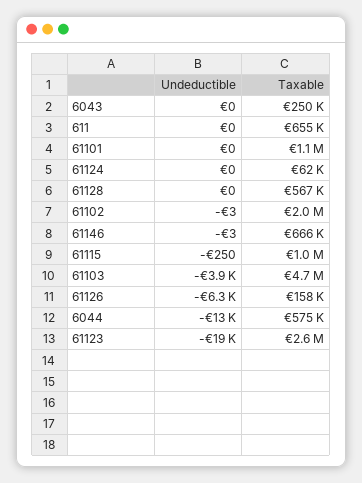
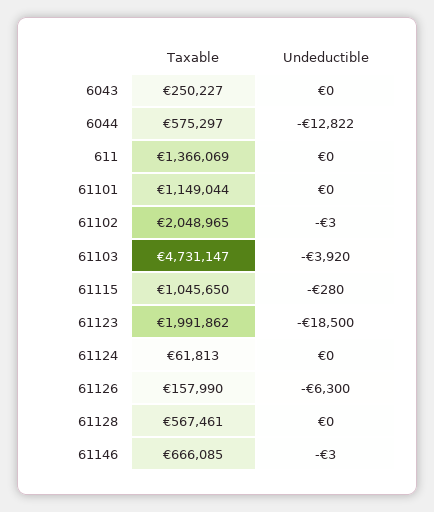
  {
    "Undeductible": {
      "6043": 0,
      "611": 0,
      "61101": 0,
      "61124": 0,
      "61128": 0,
      "61102": -3,
      "61146": -3,
-     "61115": -250,
+     "61115": -280,
      "61103": -3920,
      "61126": -6300,
      "6044": -12822,
      "61123": -18500
    },
    "Taxable": {
      "6043": 250227,
-     "611": 655000,
+     "611": 1366069,
      "61101": 1149044,
      "61124": 61813,
      "61128": 567461,
      "61102": 2048965,
      "61146": 666085,
      "61115": 1045650,
      "61103": 4731147,
      "61126": 157990,
      "6044": 575297,
-     "61123": 2600000
+     "61123": 1991862
    }
  }

